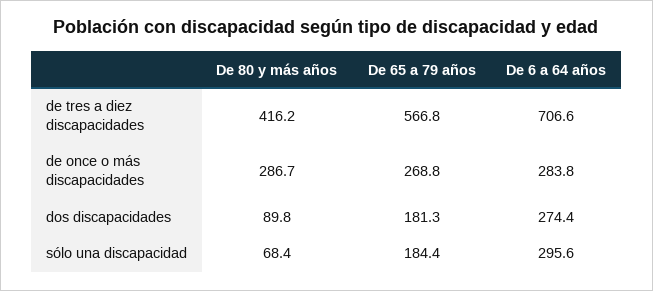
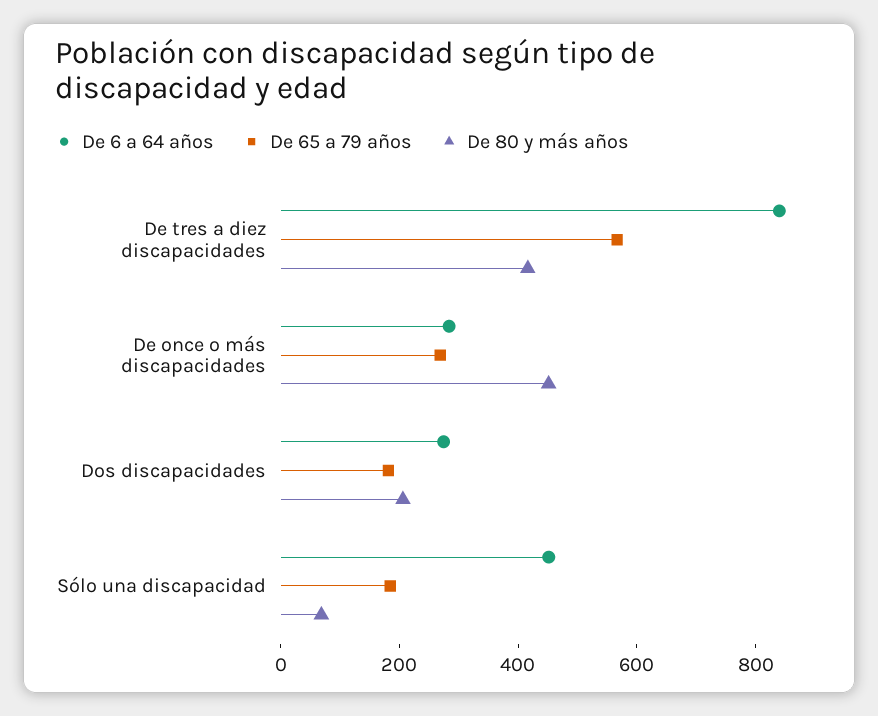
  {
    "De 80 y más años": {
      "de tres a diez discapacidades": 416.2,
-     "de once o más discapacidades": 286.7,
+     "de once o más discapacidades": 450,
-     "dos discapacidades": 89.8,
+     "dos discapacidades": 200,
      "sólo una discapacidad": 68.4
    },
    "De 65 a 79 años": {
      "de tres a diez discapacidades": 566.8,
      "de once o más discapacidades": 268.8,
      "dos discapacidades": 181.3,
      "sólo una discapacidad": 184.4
    },
    "De 6 a 64 años": {
-     "de tres a diez discapacidades": 706.6,
+     "de tres a diez discapacidades": 850,
      "de once o más discapacidades": 283.8,
      "dos discapacidades": 274.4,
-     "sólo una discapacidad": 295.6
+     "sólo una discapacidad": 450
    }
  }

